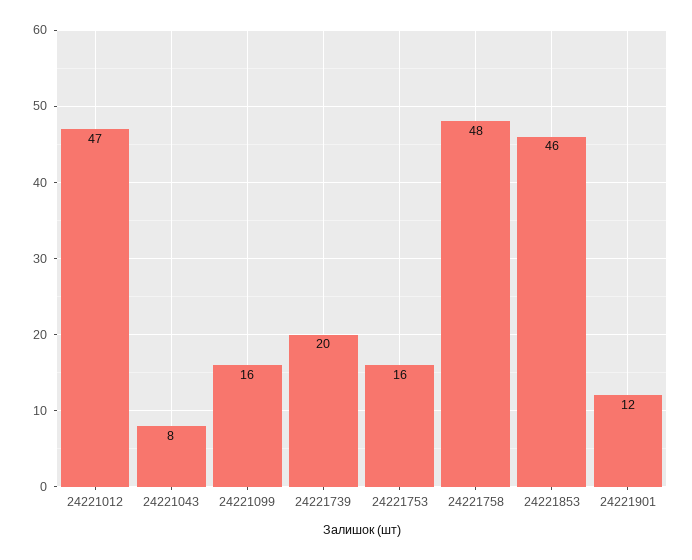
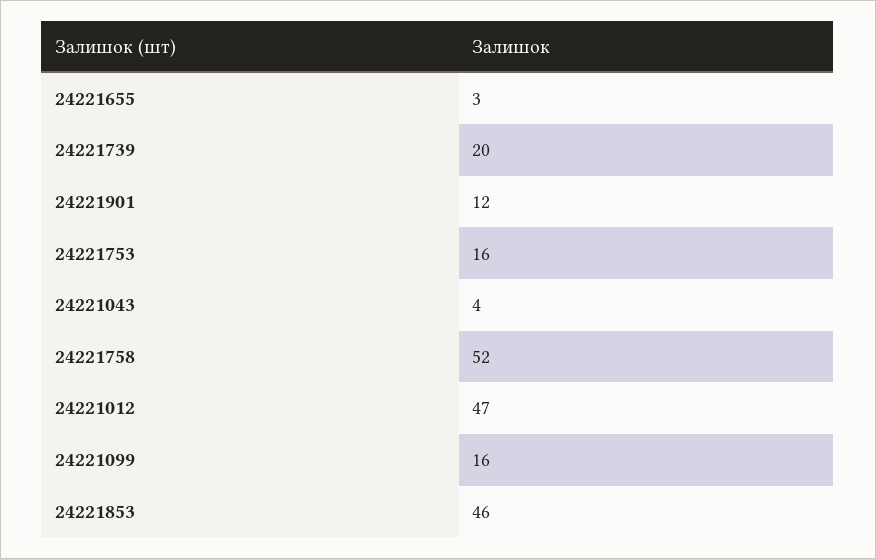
  {
    "24221012": 47,
-   "24221043": 8,
+   "24221043": 4,
    "24221099": 16,
    "24221739": 20,
    "24221753": 16,
-   "24221758": 48,
+   "24221758": 52,
    "24221853": 46,
-   "24221901": 12
+   "24221901": 12,
+   "24221655": 3
  }

